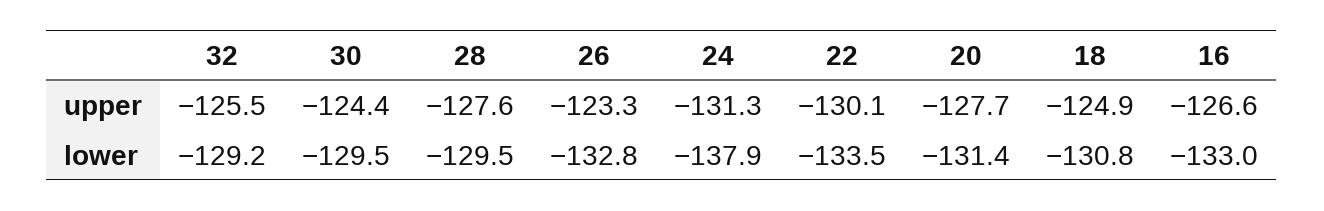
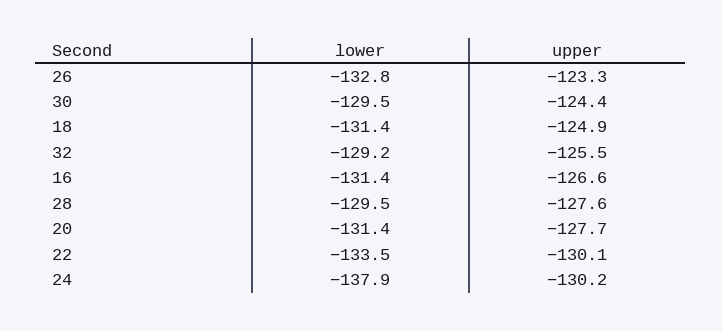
  {
    "32": {
      "upper": -125.5,
      "lower": -129.2
    },
    "30": {
      "upper": -124.4,
      "lower": -129.5
    },
    "28": {
      "upper": -127.6,
      "lower": -129.5
    },
    "26": {
      "upper": -123.3,
      "lower": -132.8
    },
    "24": {
-     "upper": -131.3,
+     "upper": -130.2,
      "lower": -137.9
    },
    "22": {
      "upper": -130.1,
      "lower": -133.5
    },
    "20": {
      "upper": -127.7,
      "lower": -131.4
    },
    "18": {
      "upper": -124.9,
-     "lower": -130.8
+     "lower": -131.4
    },
    "16": {
      "upper": -126.6,
-     "lower": -133
+     "lower": -131.4
    }
  }

